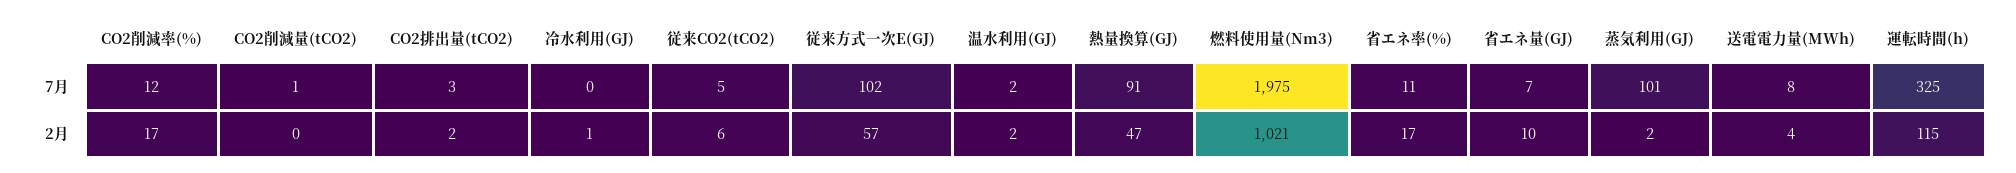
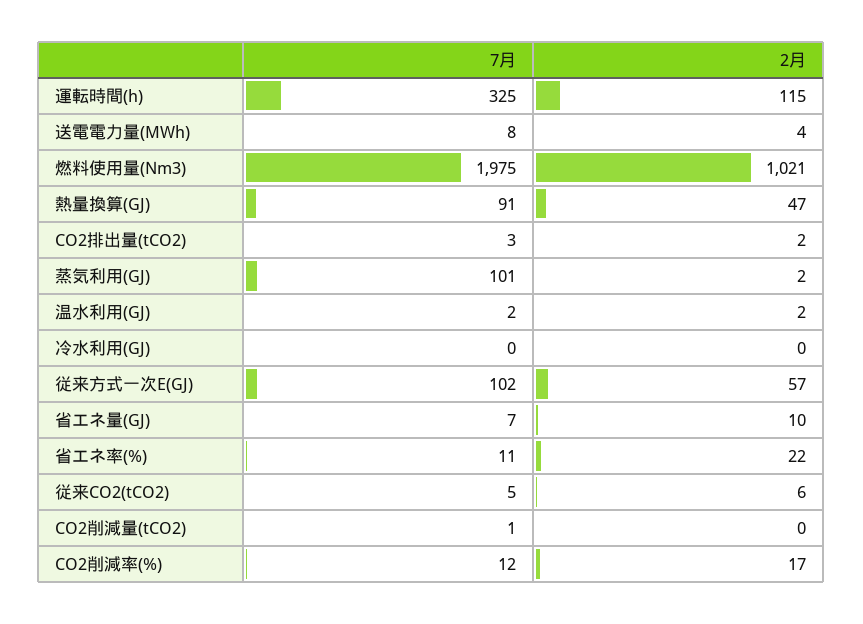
  {
    "CO2削減率(%)": {
      "7月": 12,
      "2月": 17
    },
    "CO2削減量(tCO2)": {
      "7月": 1,
      "2月": 0
    },
    "CO2排出量(tCO2)": {
      "7月": 3,
      "2月": 2
    },
    "冷水利用(GJ)": {
      "7月": 0,
-     "2月": 1
+     "2月": 0
    },
    "従来CO2(tCO2)": {
      "7月": 5,
      "2月": 6
    },
    "従来方式一次E(GJ)": {
      "7月": 102,
      "2月": 57
    },
    "温水利用(GJ)": {
      "7月": 2,
      "2月": 2
    },
    "熱量換算(GJ)": {
      "7月": 91,
      "2月": 47
    },
    "燃料使用量(Nm3)": {
      "7月": 1975,
      "2月": 1021
    },
    "省エネ率(%)": {
      "7月": 11,
-     "2月": 17
+     "2月": 22
    },
    "省エネ量(GJ)": {
      "7月": 7,
      "2月": 10
    },
    "蒸気利用(GJ)": {
      "7月": 101,
      "2月": 2
    },
    "送電電力量(MWh)": {
      "7月": 8,
      "2月": 4
    },
    "運転時間(h)": {
      "7月": 325,
      "2月": 115
    }
  }

